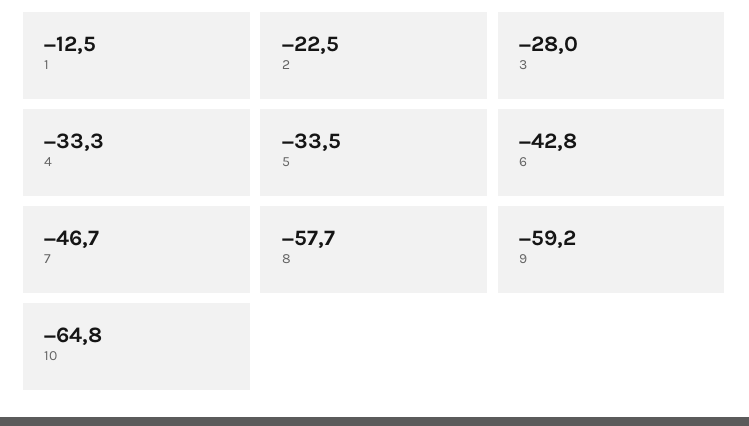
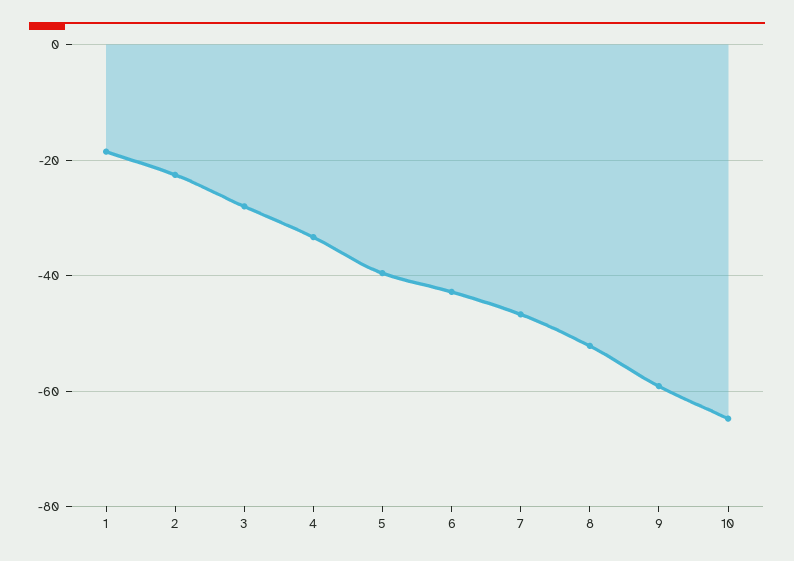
  {
-   "1": -12.5,
+   "1": -18,
    "2": -22.5,
    "3": -28,
    "4": -33.3,
-   "5": -33.5,
+   "5": -40,
    "6": -42.8,
    "7": -46.7,
-   "8": -57.7,
+   "8": -52,
    "9": -59.2,
    "10": -64.8
  }

